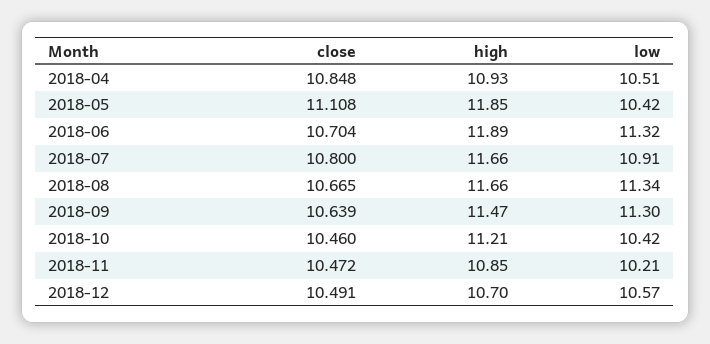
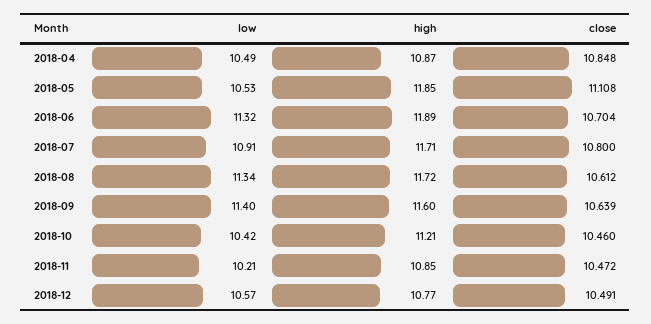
  {
    "close": {
      "2018-04": 10.848,
      "2018-05": 11.108,
      "2018-06": 10.704,
      "2018-07": 10.8,
-     "2018-08": 10.665,
+     "2018-08": 10.612,
      "2018-09": 10.639,
      "2018-10": 10.46,
      "2018-11": 10.472,
      "2018-12": 10.491
    },
    "high": {
-     "2018-04": 10.93,
+     "2018-04": 10.87,
      "2018-05": 11.85,
      "2018-06": 11.89,
-     "2018-07": 11.66,
+     "2018-07": 11.71,
-     "2018-08": 11.66,
+     "2018-08": 11.72,
-     "2018-09": 11.47,
+     "2018-09": 11.6,
      "2018-10": 11.21,
      "2018-11": 10.85,
-     "2018-12": 10.7
+     "2018-12": 10.77
    },
    "low": {
-     "2018-04": 10.51,
+     "2018-04": 10.49,
-     "2018-05": 10.42,
+     "2018-05": 10.53,
      "2018-06": 11.32,
      "2018-07": 10.91,
      "2018-08": 11.34,
-     "2018-09": 11.3,
+     "2018-09": 11.4,
      "2018-10": 10.42,
      "2018-11": 10.21,
      "2018-12": 10.57
    }
  }

